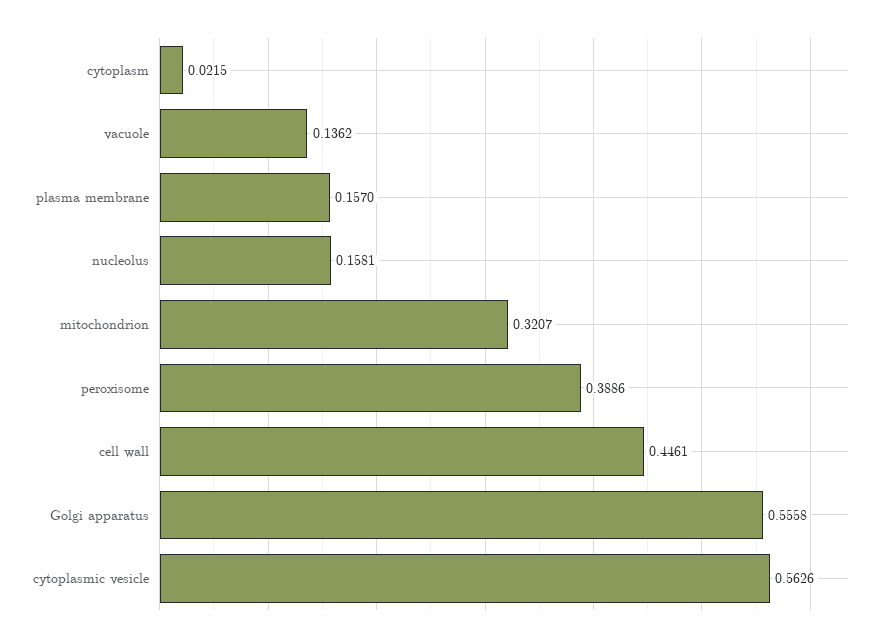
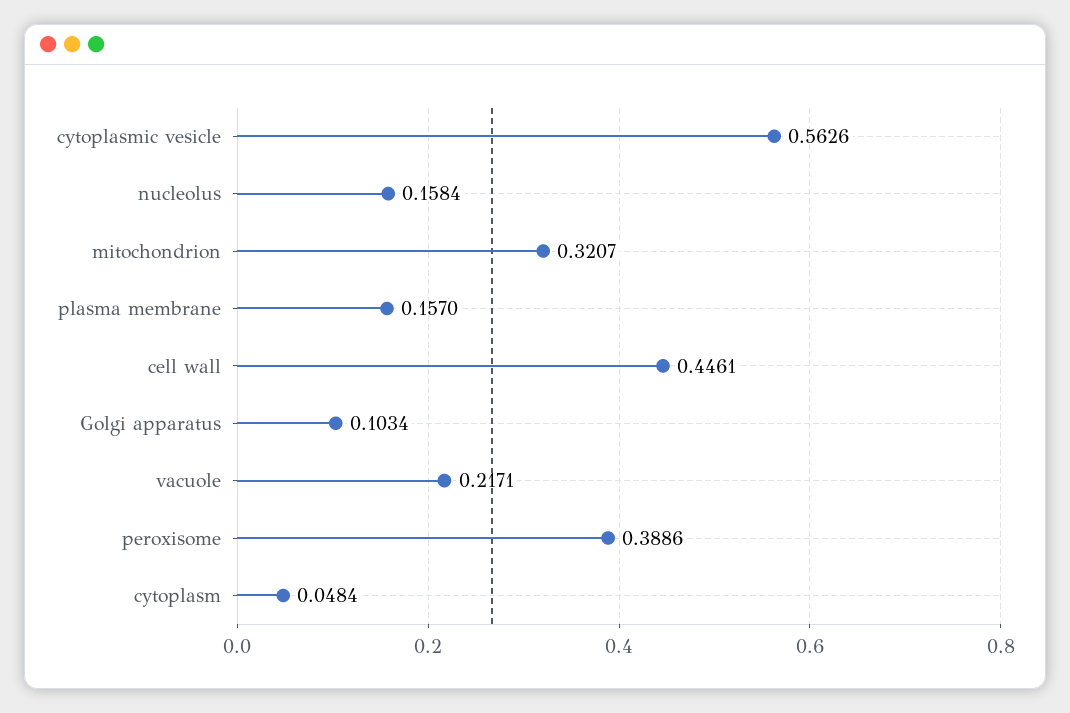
  {
-   "cytoplasm": 0.0215,
+   "cytoplasm": 0.0484,
-   "vacuole": 0.1362,
+   "vacuole": 0.2171,
    "plasma membrane": 0.157,
-   "nucleolus": 0.1581,
+   "nucleolus": 0.1584,
    "mitochondrion": 0.3207,
    "peroxisome": 0.3886,
    "cell wall": 0.4461,
-   "Golgi apparatus": 0.5558,
+   "Golgi apparatus": 0.1034,
    "cytoplasmic vesicle": 0.5626
  }

